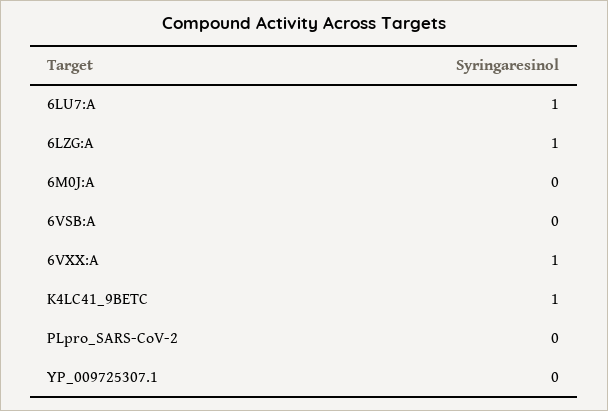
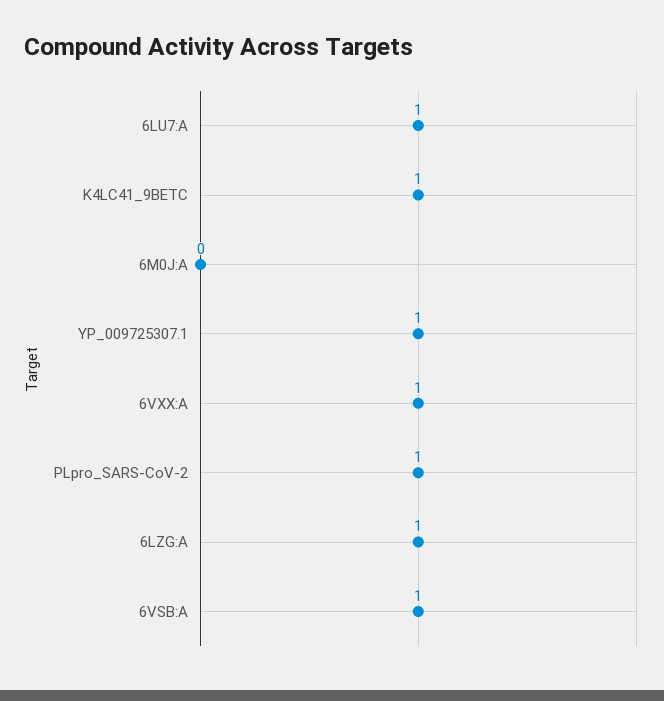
  {
    "6LU7:A": 1,
    "6LZG:A": 1,
    "6M0J:A": 0,
-   "6VSB:A": 0,
+   "6VSB:A": 1,
    "6VXX:A": 1,
    "K4LC41_9BETC": 1,
-   "PLpro_SARS-CoV-2": 0,
+   "PLpro_SARS-CoV-2": 1,
-   "YP_009725307.1": 0
+   "YP_009725307.1": 1
  }

